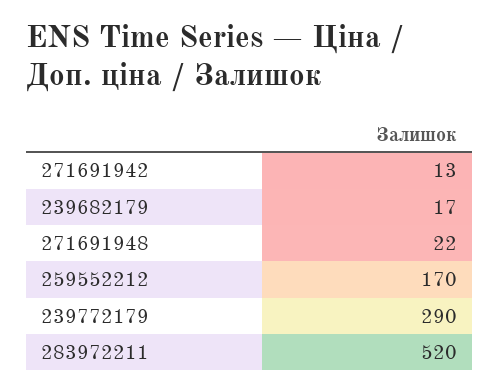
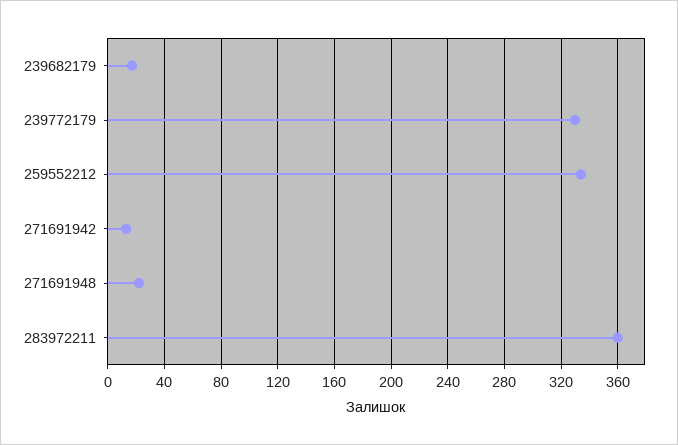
  {
    "271691942": 13,
    "239682179": 17,
    "271691948": 22,
-   "259552212": 170,
+   "259552212": 335,
-   "239772179": 290,
+   "239772179": 330,
-   "283972211": 520
+   "283972211": 360
  }

